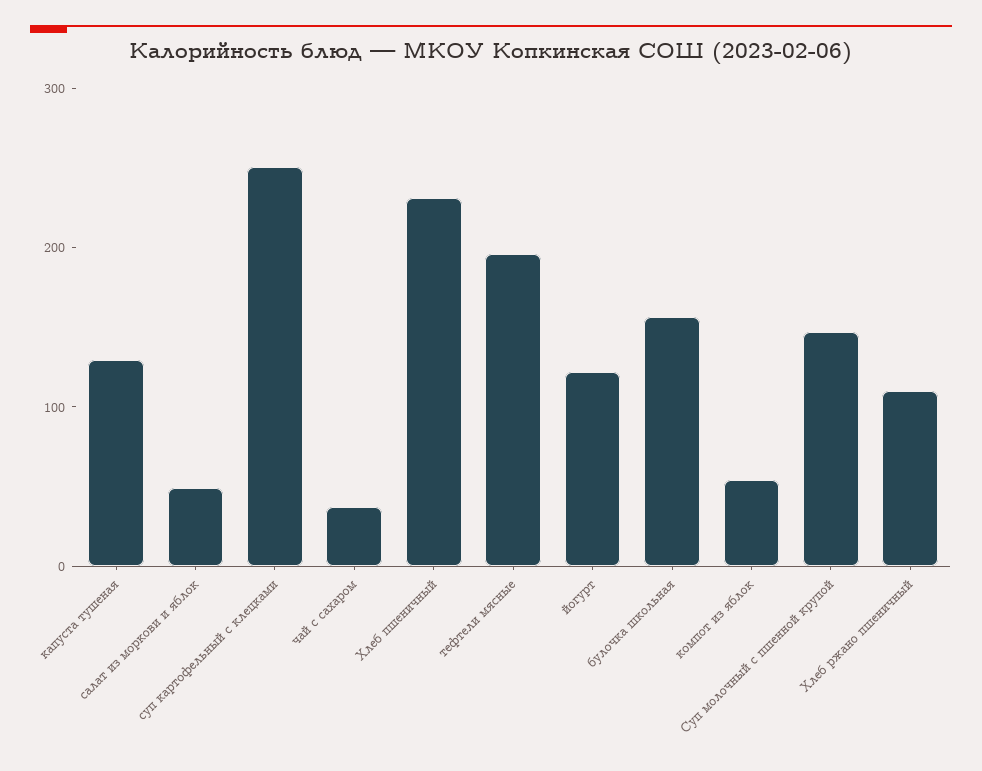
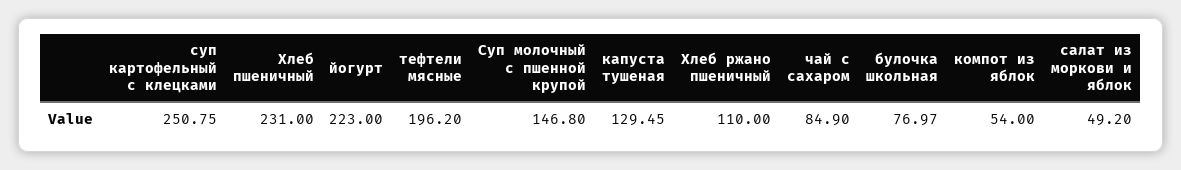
  {
    "капуста тушеная": 129.45,
    "салат из моркови и яблок": 49.2,
    "суп картофельный с клецками": 250.75,
-   "чай с сахаром": 40,
+   "чай с сахаром": 84.9,
    "Хлеб пшеничный": 231,
    "тефтели мясные": 196.2,
-   "йогурт": 120,
+   "йогурт": 223,
-   "булочка школьная": 160,
+   "булочка школьная": 76.97,
    "компот из яблок": 54,
    "Суп молочный с пшенной крупой": 146.8,
    "Хлеб ржано пшеничный": 110
  }

